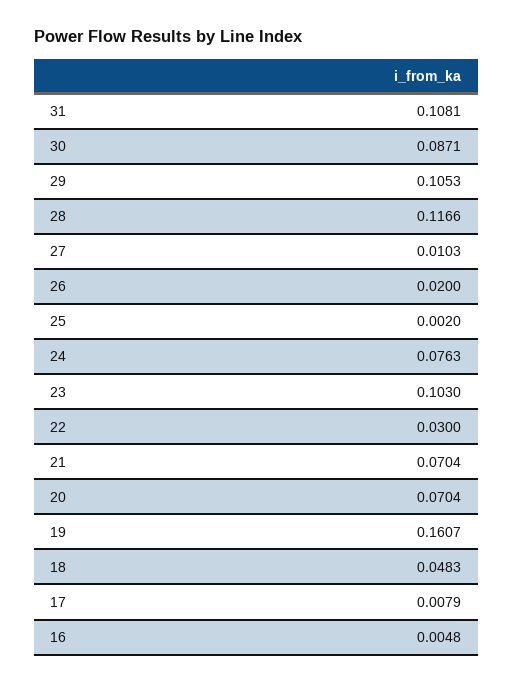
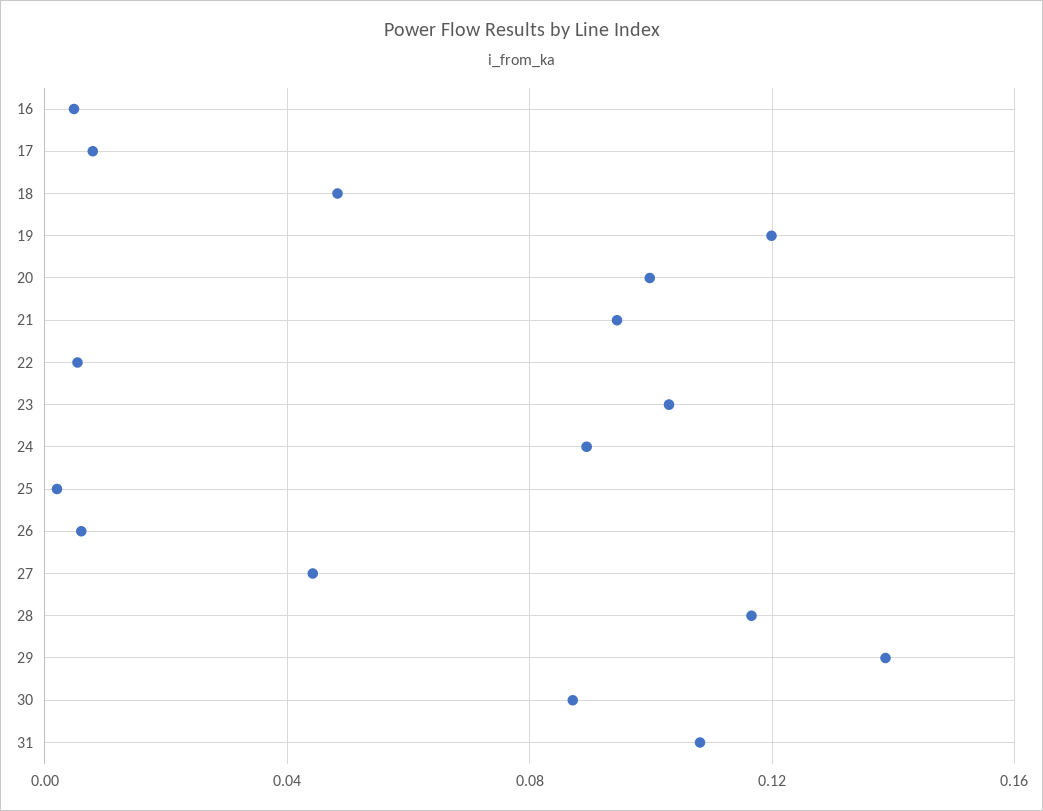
  {
    "31": 0.1081,
    "30": 0.0871,
-   "29": 0.1053,
+   "29": 0.14,
    "28": 0.1166,
-   "27": 0.0103,
+   "27": 0.045,
-   "26": 0.02,
+   "26": 0.005,
    "25": 0.002,
-   "24": 0.0763,
+   "24": 0.09,
    "23": 0.103,
-   "22": 0.03,
+   "22": 0.005,
-   "21": 0.0704,
+   "21": 0.095,
-   "20": 0.0704,
+   "20": 0.1,
-   "19": 0.1607,
+   "19": 0.12,
    "18": 0.0483,
    "17": 0.0079,
    "16": 0.0048
  }

